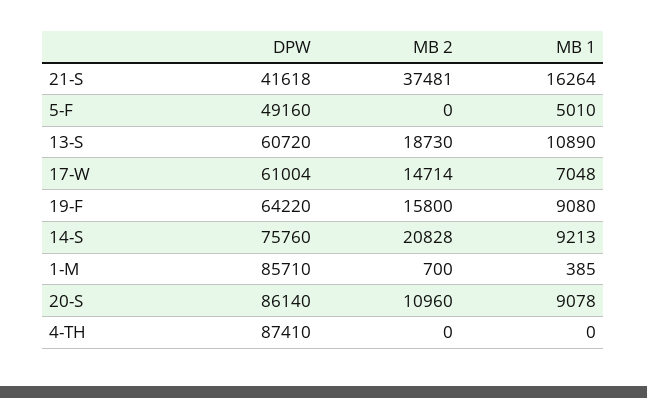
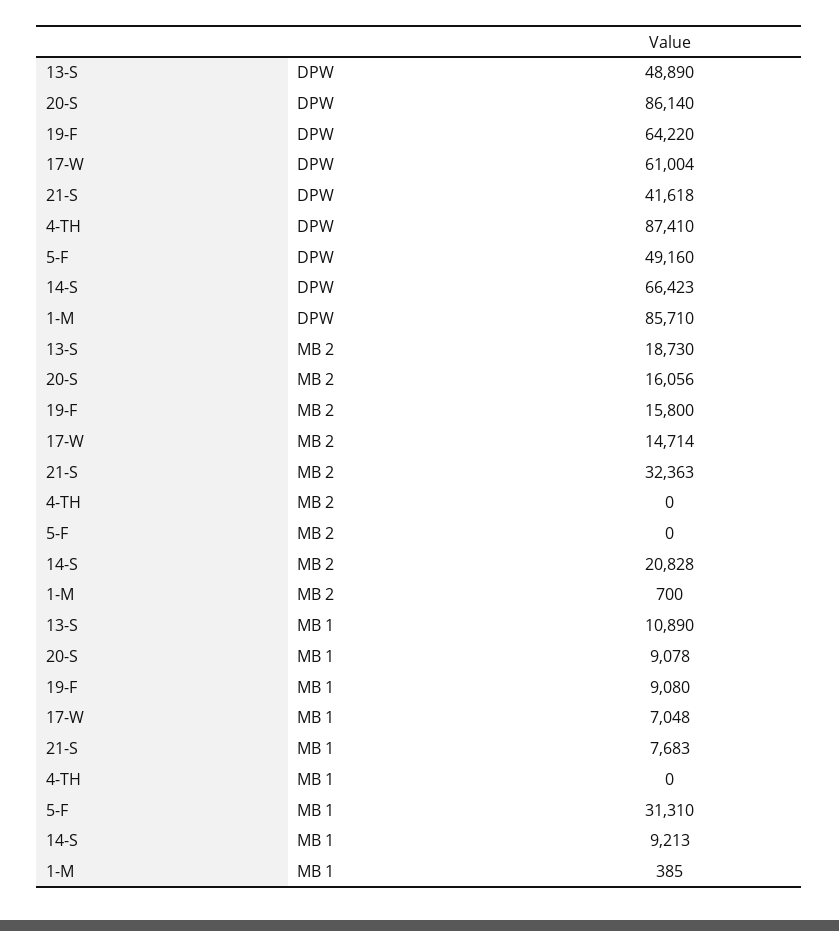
  {
    "DPW": {
      "21-S": 41618,
      "5-F": 49160,
-     "13-S": 60720,
+     "13-S": 48890,
      "17-W": 61004,
      "19-F": 64220,
-     "14-S": 75760,
+     "14-S": 66423,
      "1-M": 85710,
      "20-S": 86140,
      "4-TH": 87410
    },
    "MB 2": {
-     "21-S": 37481,
+     "21-S": 32363,
      "5-F": 0,
      "13-S": 18730,
      "17-W": 14714,
      "19-F": 15800,
      "14-S": 20828,
      "1-M": 700,
-     "20-S": 10960,
+     "20-S": 16056,
      "4-TH": 0
    },
    "MB 1": {
-     "21-S": 16264,
+     "21-S": 7683,
-     "5-F": 5010,
+     "5-F": 31310,
      "13-S": 10890,
      "17-W": 7048,
      "19-F": 9080,
      "14-S": 9213,
      "1-M": 385,
      "20-S": 9078,
      "4-TH": 0
    }
  }

